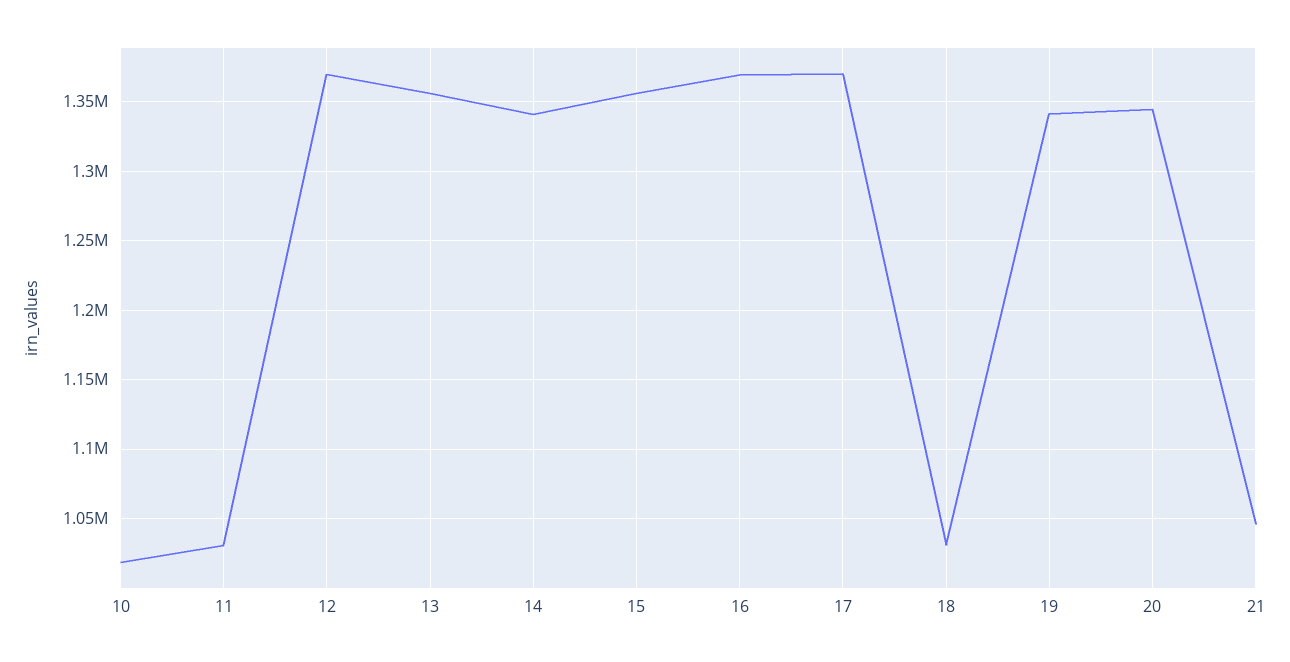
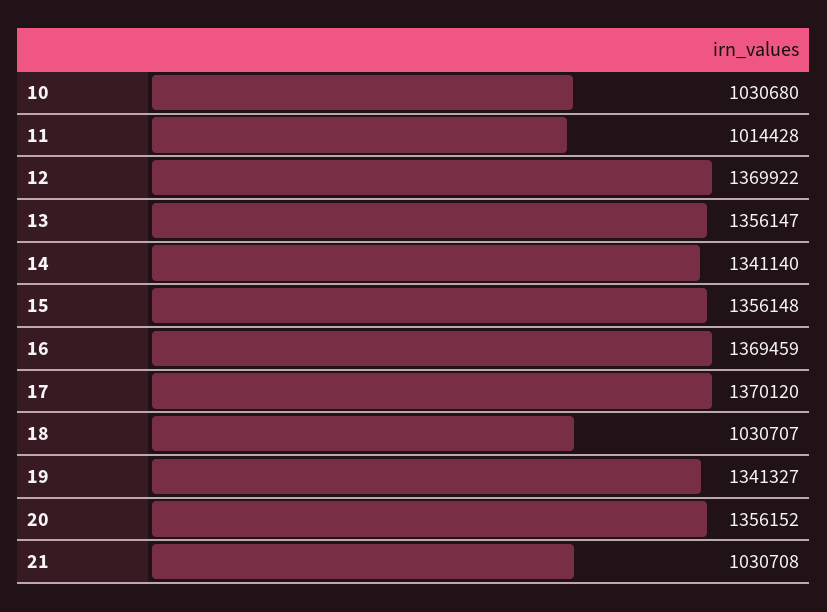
  {
-   "10": 1020000,
+   "10": 1030680,
-   "11": 1030000,
+   "11": 1014428,
    "12": 1369922,
    "13": 1356147,
    "14": 1341140,
    "15": 1356148,
    "16": 1369459,
    "17": 1370120,
    "18": 1030707,
    "19": 1341327,
-   "20": 1345000,
+   "20": 1356152,
-   "21": 1045000
+   "21": 1030708
  }

